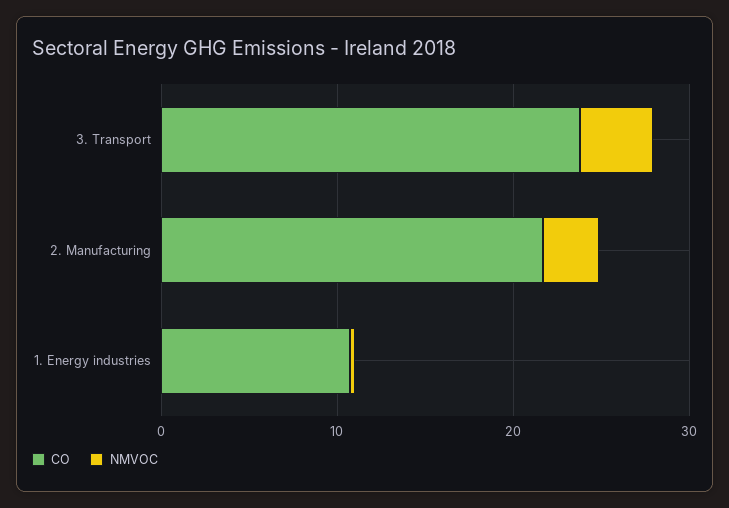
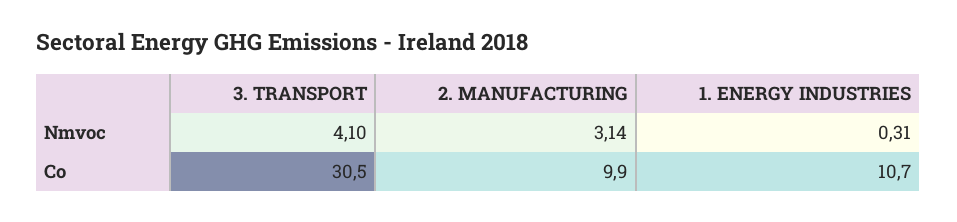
  {
    "CO": {
-     "3. Transport": 24,
+     "3. Transport": 30.5,
-     "2. Manufacturing": 22,
+     "2. Manufacturing": 9.9,
      "1. Energy industries": 10.7
    },
    "NMVOC": {
      "3. Transport": 4.1,
      "2. Manufacturing": 3.14,
      "1. Energy industries": 0.31
    }
  }

